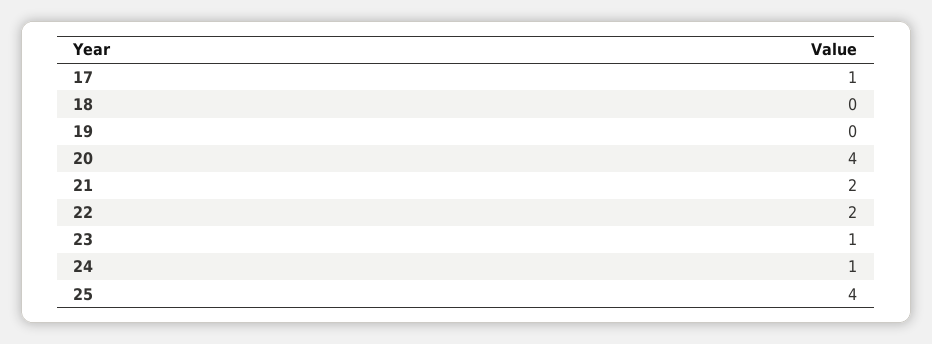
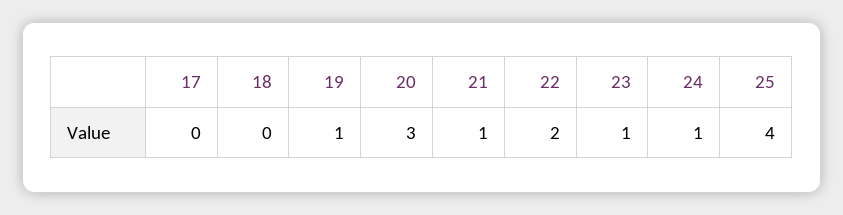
  {
-   "17": 1,
+   "17": 0,
    "18": 0,
-   "19": 0,
+   "19": 1,
-   "20": 4,
+   "20": 3,
-   "21": 2,
+   "21": 1,
    "22": 2,
    "23": 1,
    "24": 1,
    "25": 4
  }

